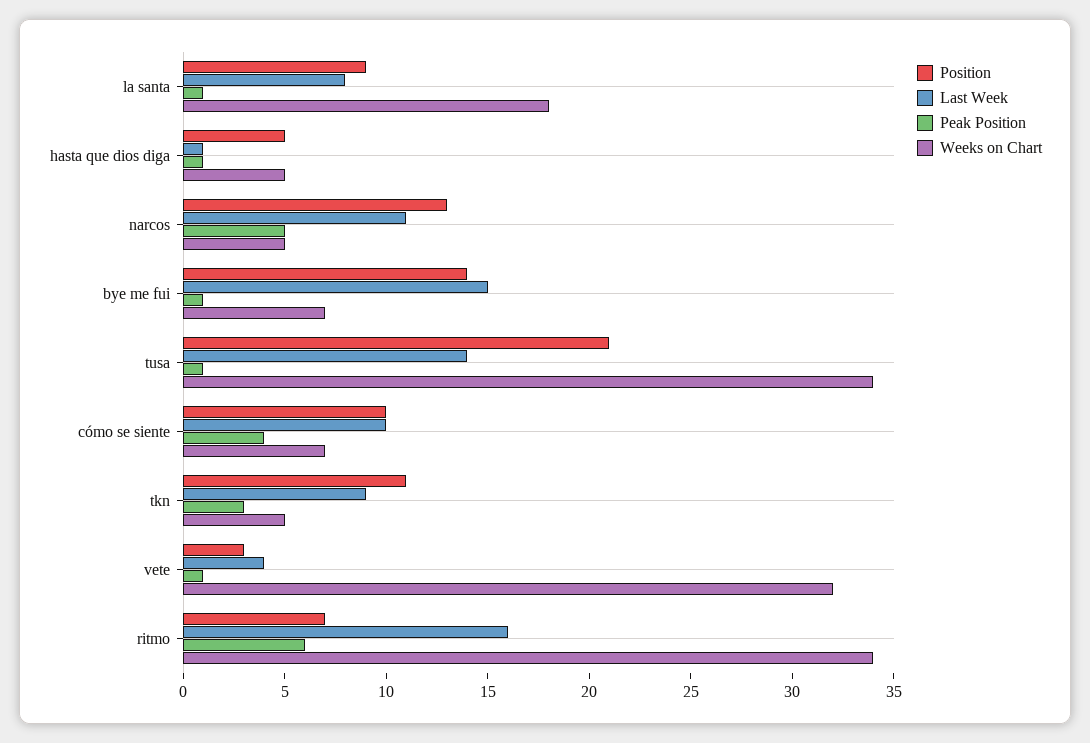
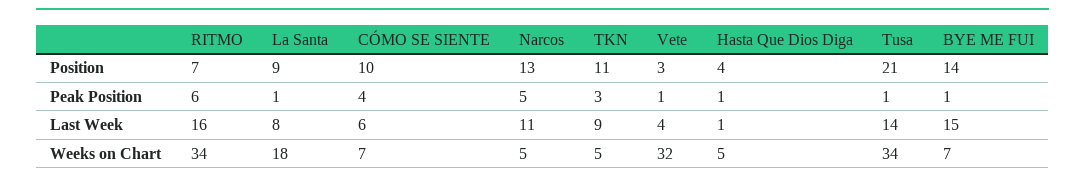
  {
    "Position": {
      "la santa": 9,
-     "hasta que dios diga": 5,
+     "hasta que dios diga": 4,
      "narcos": 13,
      "bye me fui": 14,
      "tusa": 21,
      "cómo se siente": 10,
      "tkn": 11,
      "vete": 3,
      "ritmo": 7
    },
    "Last Week": {
      "la santa": 8,
      "hasta que dios diga": 1,
      "narcos": 11,
      "bye me fui": 15,
      "tusa": 14,
-     "cómo se siente": 10,
+     "cómo se siente": 6,
      "tkn": 9,
      "vete": 4,
      "ritmo": 16
    },
    "Peak Position": {
      "la santa": 1,
      "hasta que dios diga": 1,
      "narcos": 5,
      "bye me fui": 1,
      "tusa": 1,
      "cómo se siente": 4,
      "tkn": 3,
      "vete": 1,
      "ritmo": 6
    },
    "Weeks on Chart": {
      "la santa": 18,
      "hasta que dios diga": 5,
      "narcos": 5,
      "bye me fui": 7,
      "tusa": 34,
      "cómo se siente": 7,
      "tkn": 5,
      "vete": 32,
      "ritmo": 34
    }
  }

